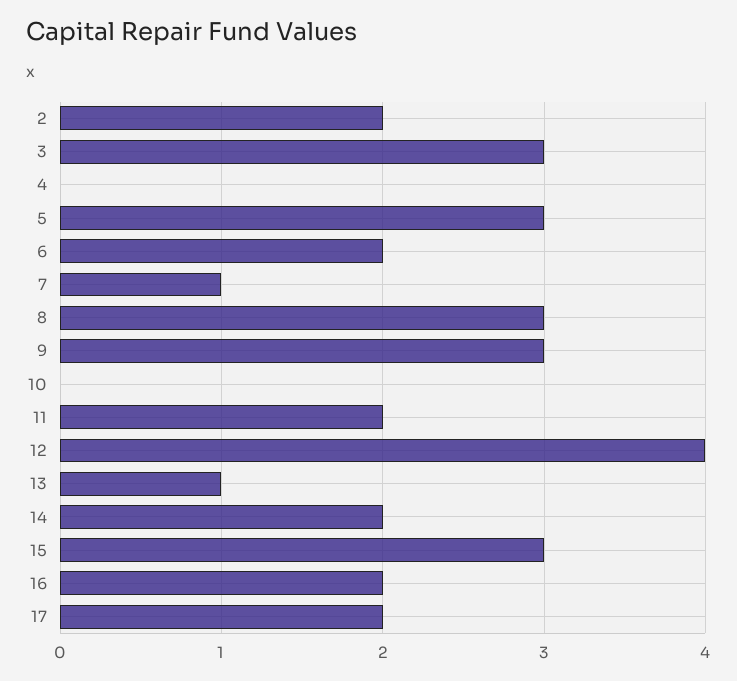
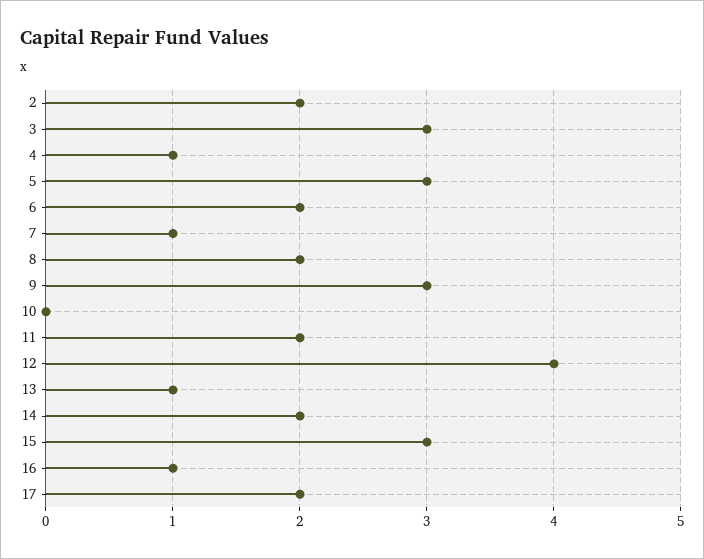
  {
    "2": 2,
    "3": 3,
-   "4": 0,
+   "4": 1,
    "5": 3,
    "6": 2,
    "7": 1,
-   "8": 3,
+   "8": 2,
    "9": 3,
    "10": 0,
    "11": 2,
    "12": 4,
    "13": 1,
    "14": 2,
    "15": 3,
-   "16": 2,
+   "16": 1,
    "17": 2
  }

